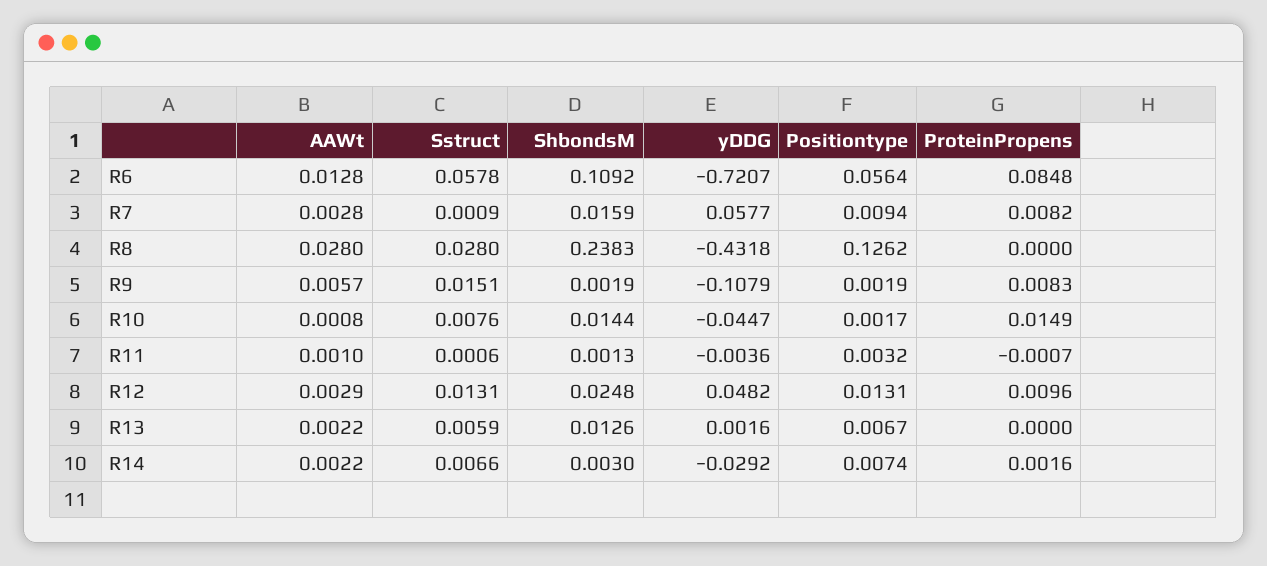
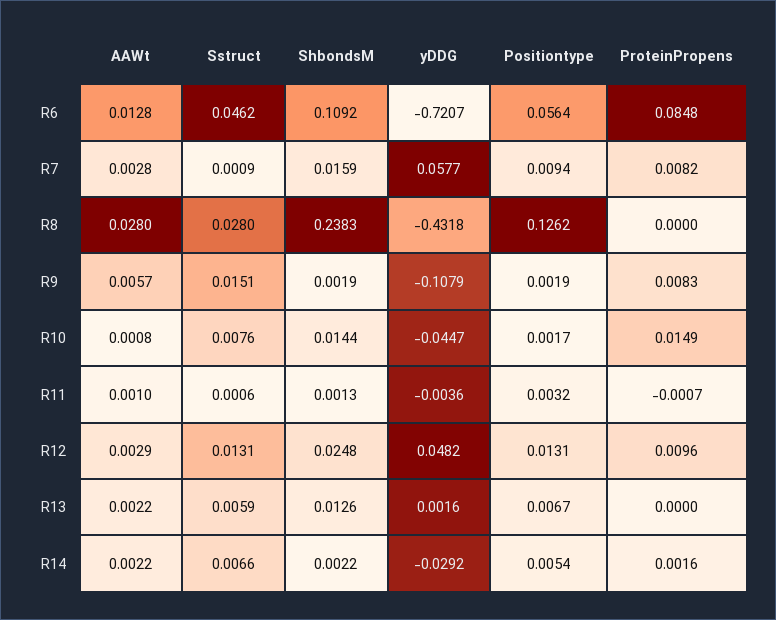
  {
    "AAWt": {
      "R6": 0.0128,
      "R7": 0.0028,
      "R8": 0.028,
      "R9": 0.0057,
      "R10": 0.0008,
      "R11": 0.001,
      "R12": 0.0029,
      "R13": 0.0022,
      "R14": 0.0022
    },
    "Sstruct": {
-     "R6": 0.0578,
+     "R6": 0.0462,
      "R7": 0.0009,
      "R8": 0.028,
      "R9": 0.0151,
      "R10": 0.0076,
      "R11": 0.0006,
      "R12": 0.0131,
      "R13": 0.0059,
      "R14": 0.0066
    },
    "ShbondsM": {
      "R6": 0.1092,
      "R7": 0.0159,
      "R8": 0.2383,
      "R9": 0.0019,
      "R10": 0.0144,
      "R11": 0.0013,
      "R12": 0.0248,
      "R13": 0.0126,
-     "R14": 0.003
+     "R14": 0.0022
    },
    "yDDG": {
      "R6": -0.7207,
      "R7": 0.0577,
      "R8": -0.4318,
      "R9": -0.1079,
      "R10": -0.0447,
      "R11": -0.0036,
      "R12": 0.0482,
      "R13": 0.0016,
      "R14": -0.0292
    },
    "Positiontype": {
      "R6": 0.0564,
      "R7": 0.0094,
      "R8": 0.1262,
      "R9": 0.0019,
      "R10": 0.0017,
      "R11": 0.0032,
      "R12": 0.0131,
      "R13": 0.0067,
-     "R14": 0.0074
+     "R14": 0.0054
    },
    "ProteinPropens": {
      "R6": 0.0848,
      "R7": 0.0082,
      "R8": 0,
      "R9": 0.0083,
      "R10": 0.0149,
      "R11": -0.0007,
      "R12": 0.0096,
      "R13": 0,
      "R14": 0.0016
    }
  }

